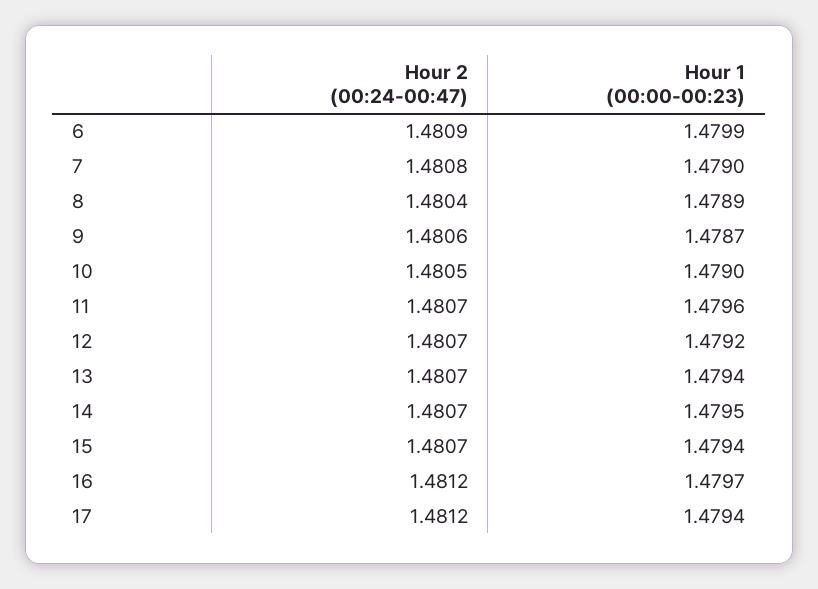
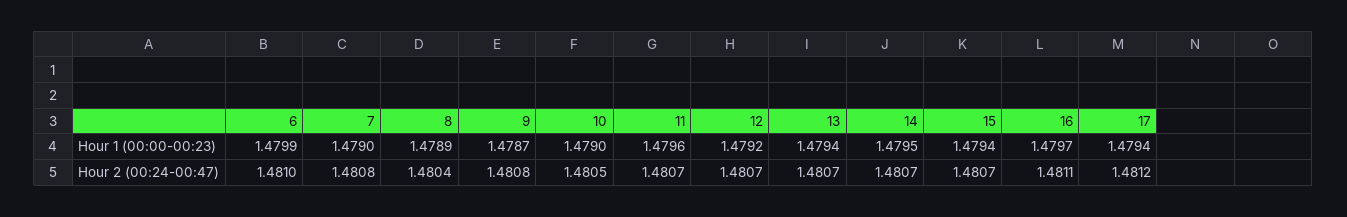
  {
    "Hour 2 (00:24-00:47)": {
-     "6": 1.4809,
+     "6": 1.481,
      "7": 1.4808,
      "8": 1.4804,
-     "9": 1.4806,
+     "9": 1.4808,
      "10": 1.4805,
      "11": 1.4807,
      "12": 1.4807,
      "13": 1.4807,
      "14": 1.4807,
      "15": 1.4807,
-     "16": 1.4812,
+     "16": 1.4811,
      "17": 1.4812
    },
    "Hour 1 (00:00-00:23)": {
      "6": 1.4799,
      "7": 1.479,
      "8": 1.4789,
      "9": 1.4787,
      "10": 1.479,
      "11": 1.4796,
      "12": 1.4792,
      "13": 1.4794,
      "14": 1.4795,
      "15": 1.4794,
      "16": 1.4797,
      "17": 1.4794
    }
  }

